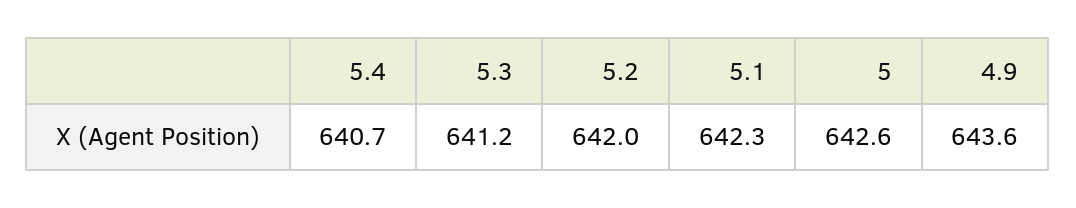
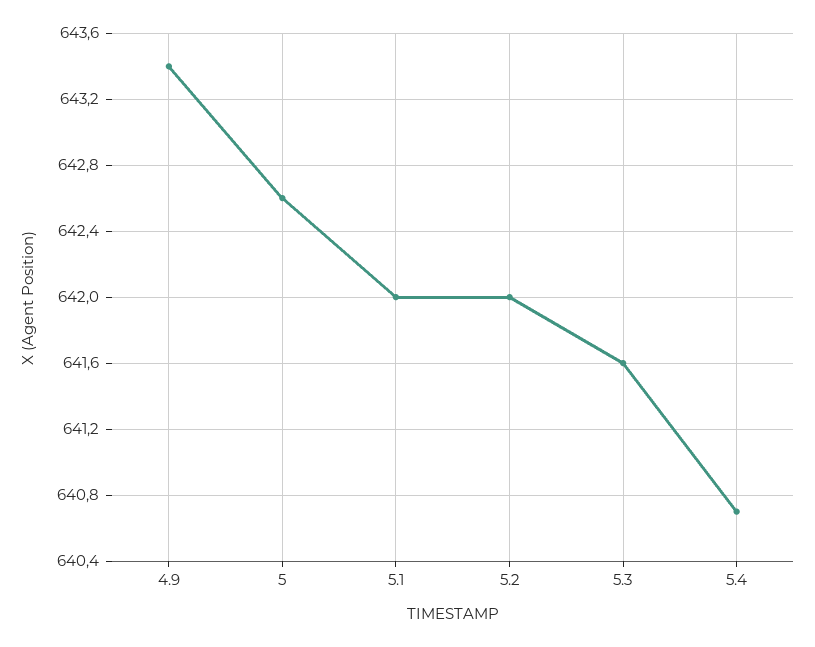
  {
    "5.4": 640.7,
-   "5.3": 641.2,
+   "5.3": 641.6,
    "5.2": 642,
-   "5.1": 642.3,
+   "5.1": 642,
    "5": 642.6,
-   "4.9": 643.6
+   "4.9": 643.4
  }

